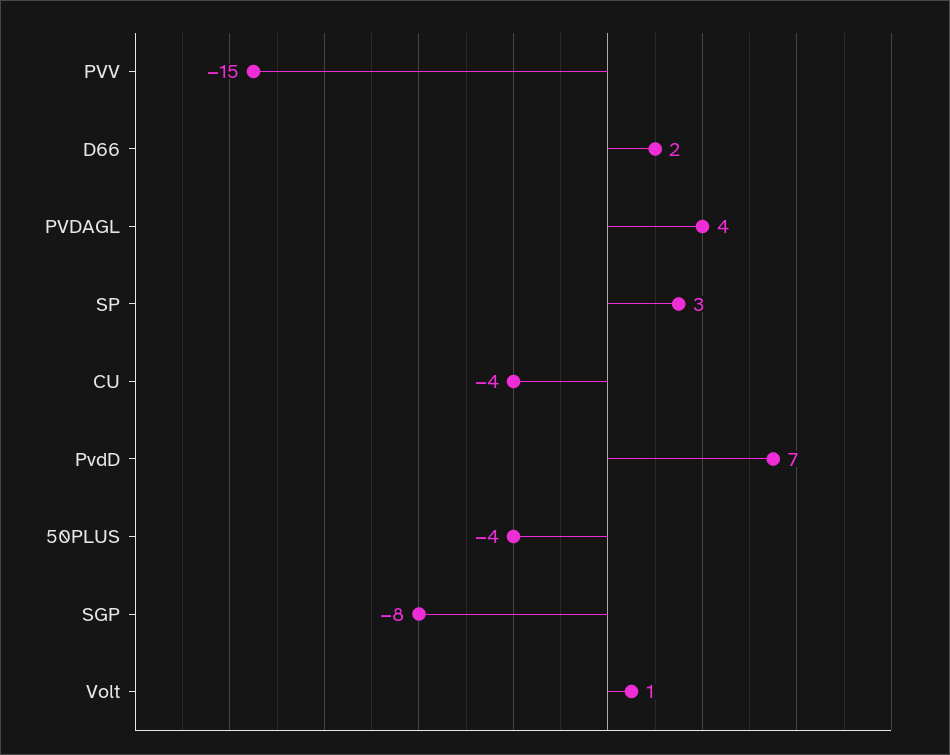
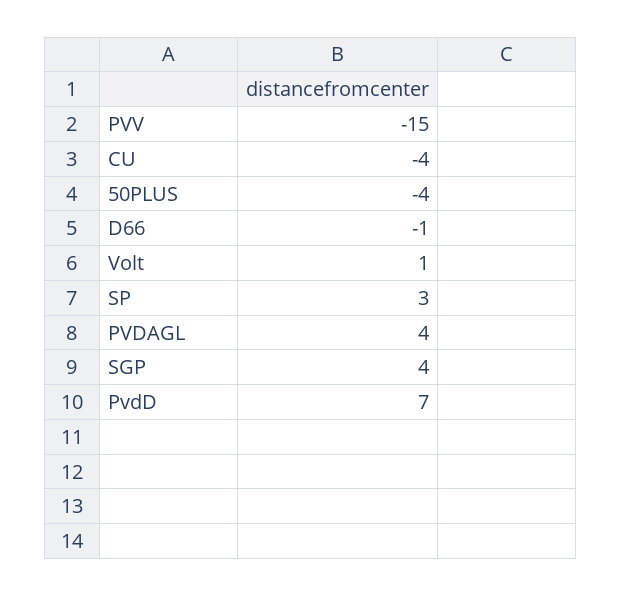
  {
    "PVV": -15,
-   "D66": 2,
+   "D66": -1,
    "PVDAGL": 4,
    "SP": 3,
    "CU": -4,
    "PvdD": 7,
    "50PLUS": -4,
-   "SGP": -8,
+   "SGP": 4,
    "Volt": 1
  }

